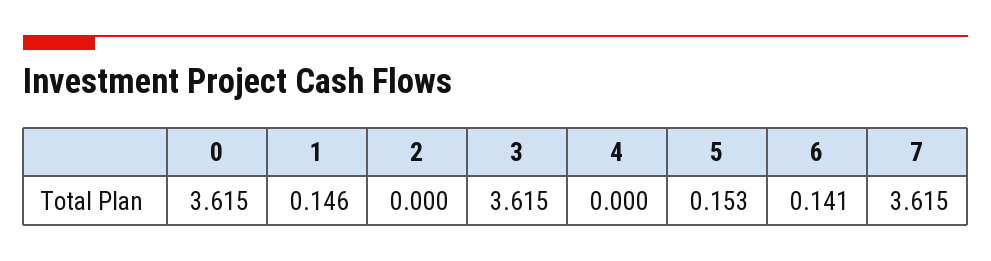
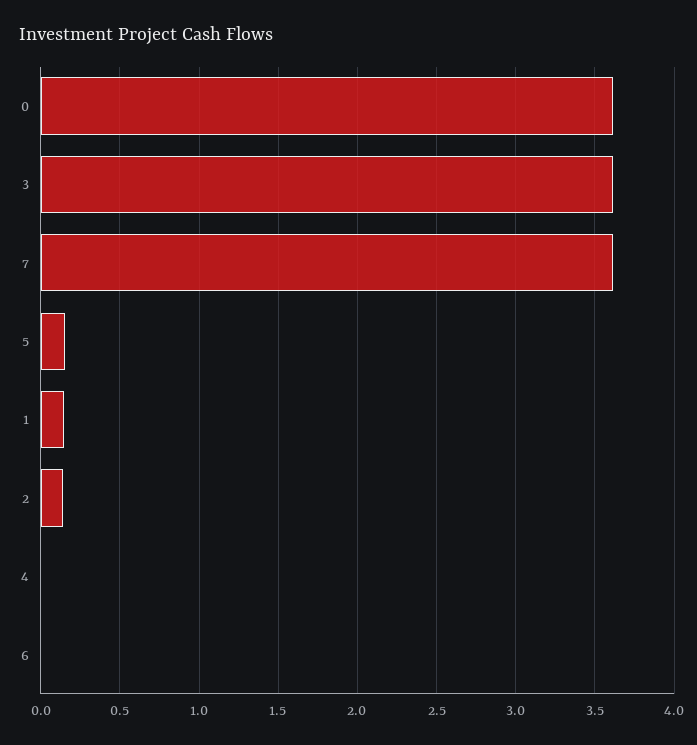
  {
    "0": 3.615,
    "1": 0.146,
-   "2": 0,
+   "2": 0.15,
    "3": 3.615,
    "4": 0,
    "5": 0.153,
-   "6": 0.141,
+   "6": 0,
    "7": 3.615
  }

